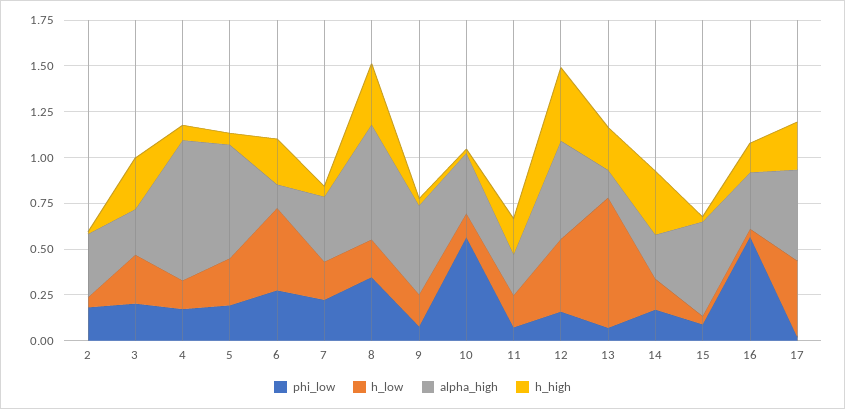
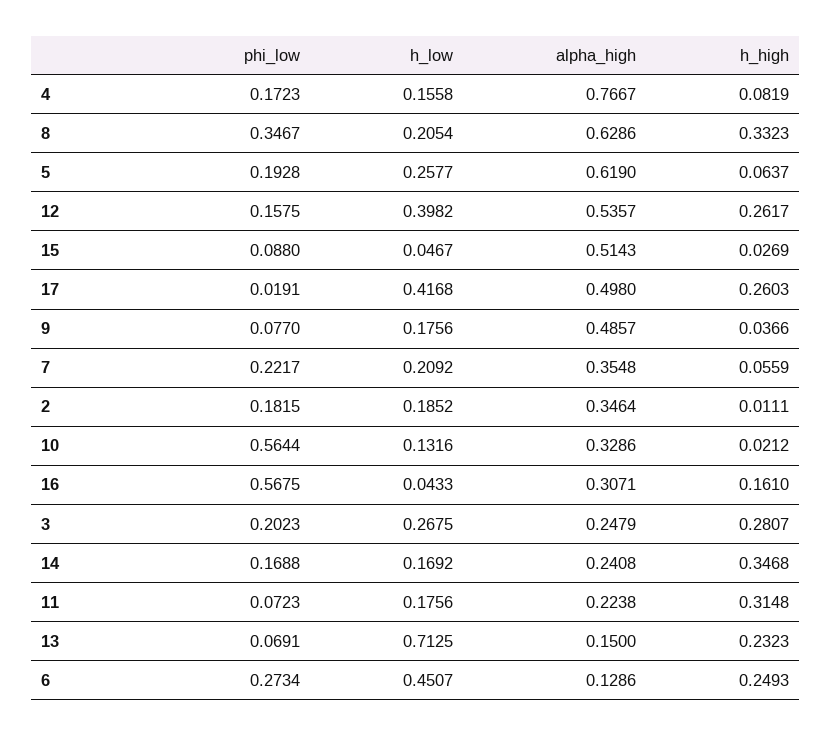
  {
    "phi_low": {
      "2": 0.1815,
      "3": 0.2023,
      "4": 0.1723,
      "5": 0.1928,
      "6": 0.2734,
      "7": 0.2217,
      "8": 0.3467,
      "9": 0.077,
      "10": 0.5644,
      "11": 0.0723,
      "12": 0.1575,
      "13": 0.0691,
      "14": 0.1688,
      "15": 0.088,
      "16": 0.5675,
      "17": 0.0191
    },
    "h_low": {
-     "2": 0.05,
+     "2": 0.1852,
      "3": 0.2675,
      "4": 0.1558,
      "5": 0.2577,
      "6": 0.4507,
      "7": 0.2092,
      "8": 0.2054,
      "9": 0.1756,
      "10": 0.1316,
      "11": 0.1756,
      "12": 0.3982,
      "13": 0.7125,
      "14": 0.1692,
      "15": 0.0467,
      "16": 0.0433,
      "17": 0.4168
    },
    "alpha_high": {
      "2": 0.3464,
      "3": 0.2479,
      "4": 0.7667,
      "5": 0.619,
      "6": 0.1286,
      "7": 0.3548,
      "8": 0.6286,
      "9": 0.4857,
      "10": 0.3286,
      "11": 0.2238,
      "12": 0.5357,
      "13": 0.15,
      "14": 0.2408,
      "15": 0.5143,
      "16": 0.3071,
      "17": 0.498
    },
    "h_high": {
      "2": 0.0111,
      "3": 0.2807,
      "4": 0.0819,
      "5": 0.0637,
      "6": 0.2493,
      "7": 0.0559,
      "8": 0.3323,
      "9": 0.0366,
      "10": 0.0212,
-     "11": 0.2,
+     "11": 0.3148,
-     "12": 0.4,
+     "12": 0.2617,
      "13": 0.2323,
      "14": 0.3468,
      "15": 0.0269,
      "16": 0.161,
      "17": 0.2603
    }
  }

